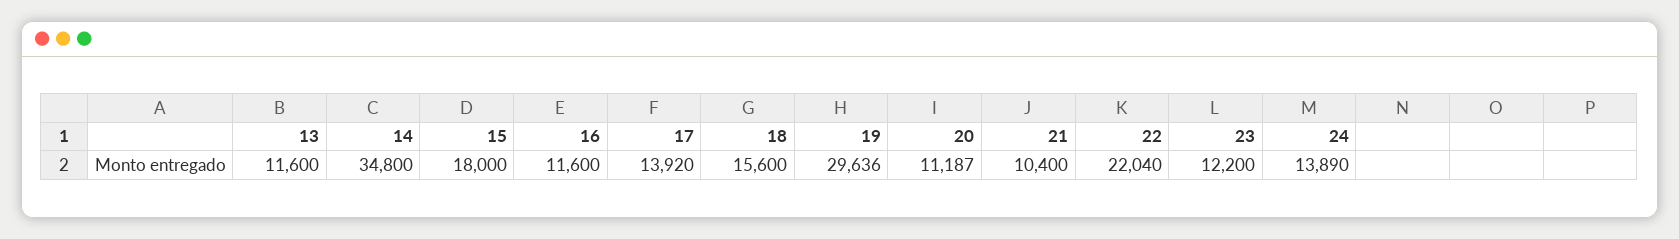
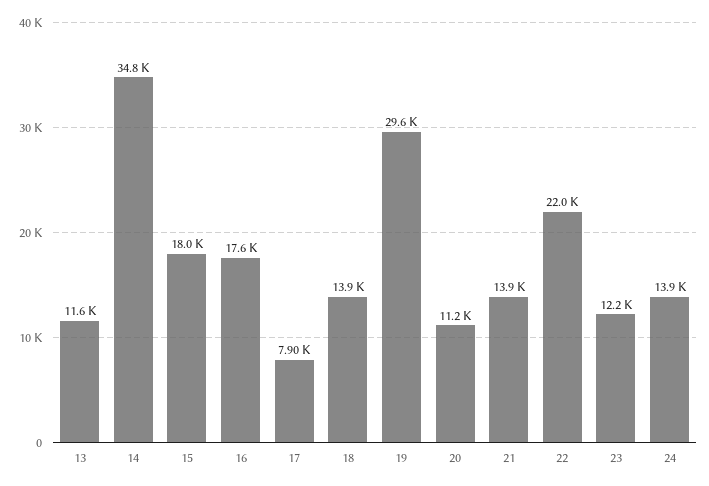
  {
    "13": 11600,
    "14": 34800,
    "15": 18000,
-   "16": 11600,
+   "16": 17600,
-   "17": 13920,
+   "17": 7900,
-   "18": 15600,
+   "18": 13900,
    "19": 29636,
    "20": 11187,
-   "21": 10400,
+   "21": 13900,
    "22": 22040,
    "23": 12200,
    "24": 13890
  }

